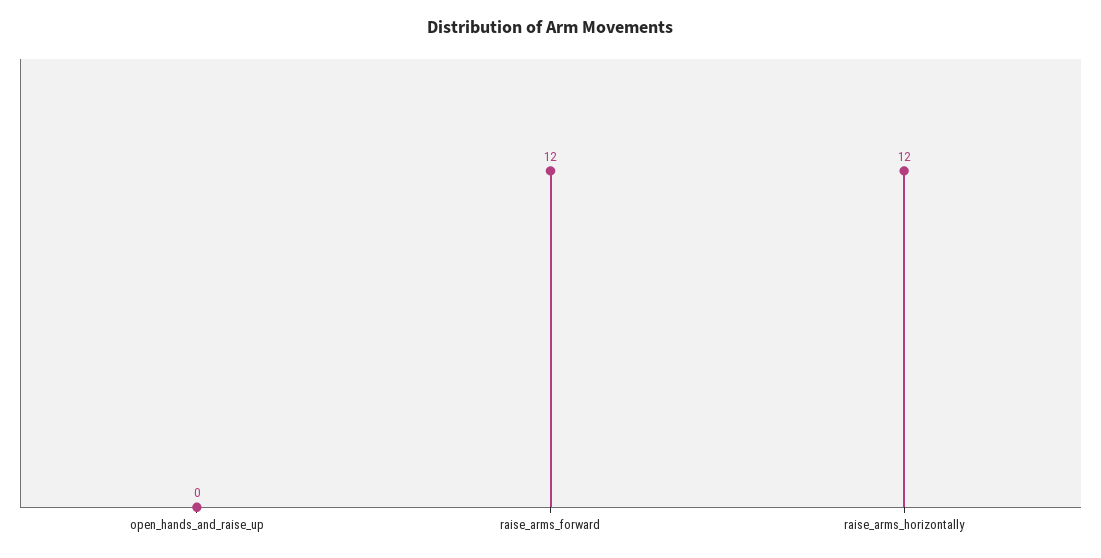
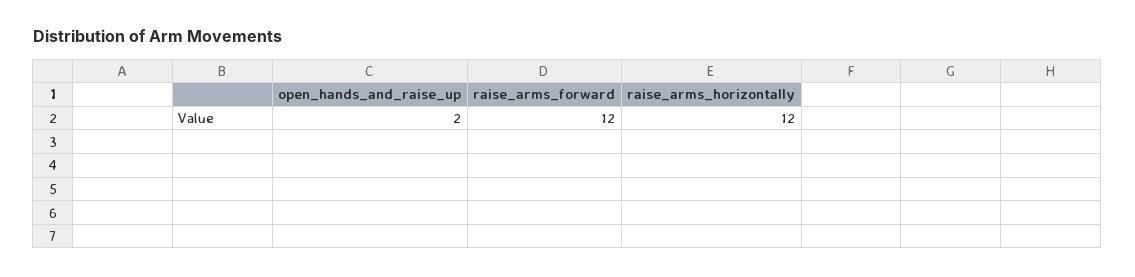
  {
-   "open_hands_and_raise_up": 0,
+   "open_hands_and_raise_up": 2,
    "raise_arms_forward": 12,
    "raise_arms_horizontally": 12
  }

